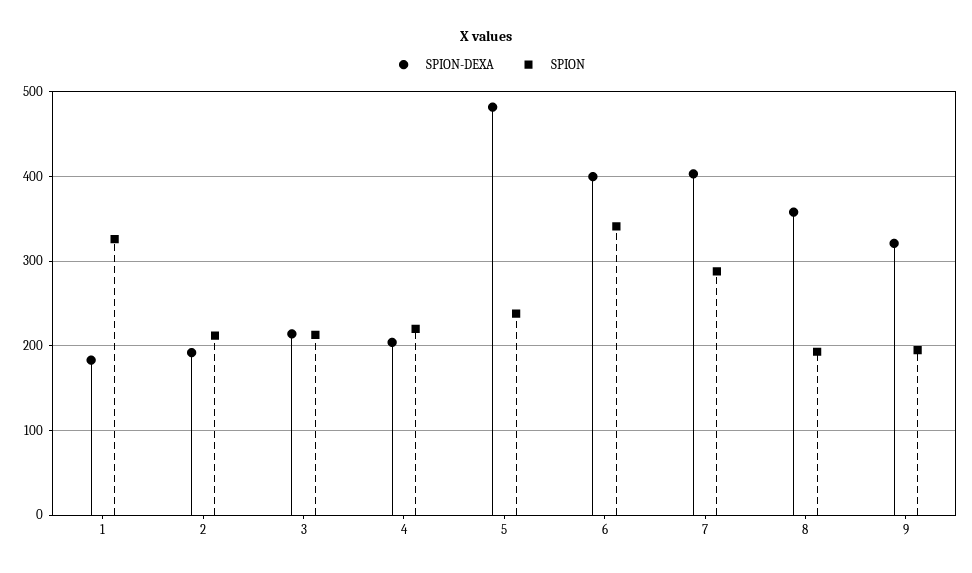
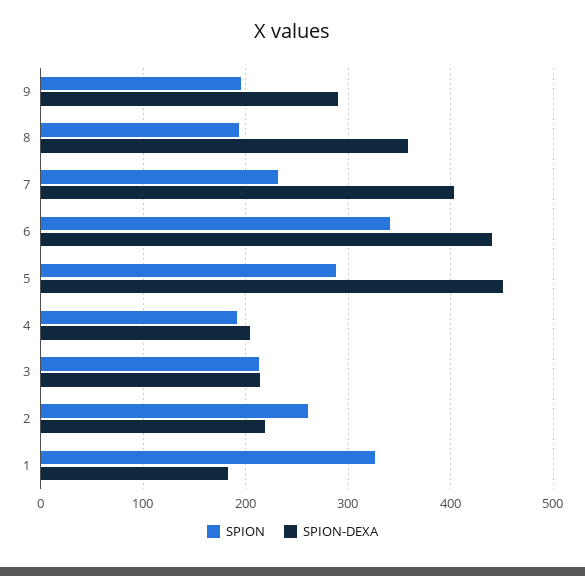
  {
    "SPION-DEXA": {
      "1": 180,
-     "2": 190,
+     "2": 220,
      "3": 210,
      "4": 200,
-     "5": 480,
+     "5": 450,
-     "6": 400,
+     "6": 440,
      "7": 400,
      "8": 360,
-     "9": 320
+     "9": 290
    },
    "SPION": {
      "1": 330,
-     "2": 210,
+     "2": 260,
      "3": 210,
-     "4": 220,
+     "4": 190,
-     "5": 240,
+     "5": 290,
      "6": 340,
-     "7": 290,
+     "7": 230,
      "8": 190,
      "9": 200
    }
  }

